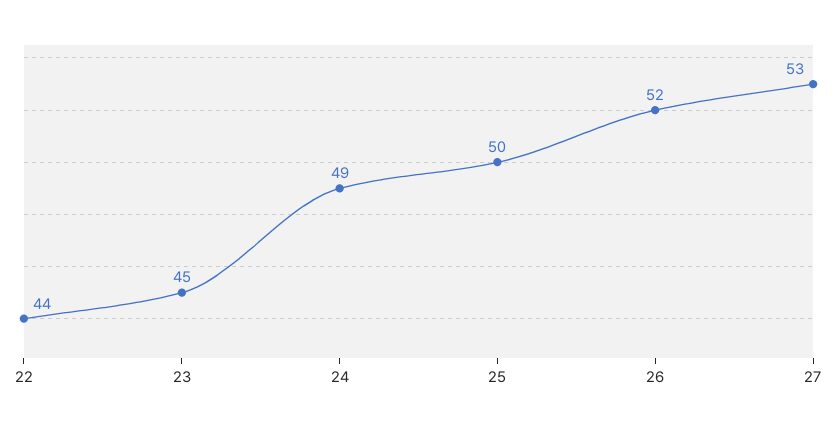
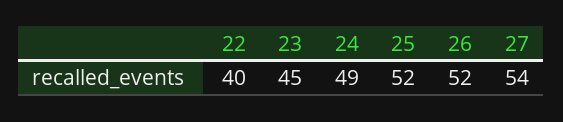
  {
-   "22": 44,
+   "22": 40,
    "23": 45,
    "24": 49,
-   "25": 50,
+   "25": 52,
    "26": 52,
-   "27": 53
+   "27": 54
  }

